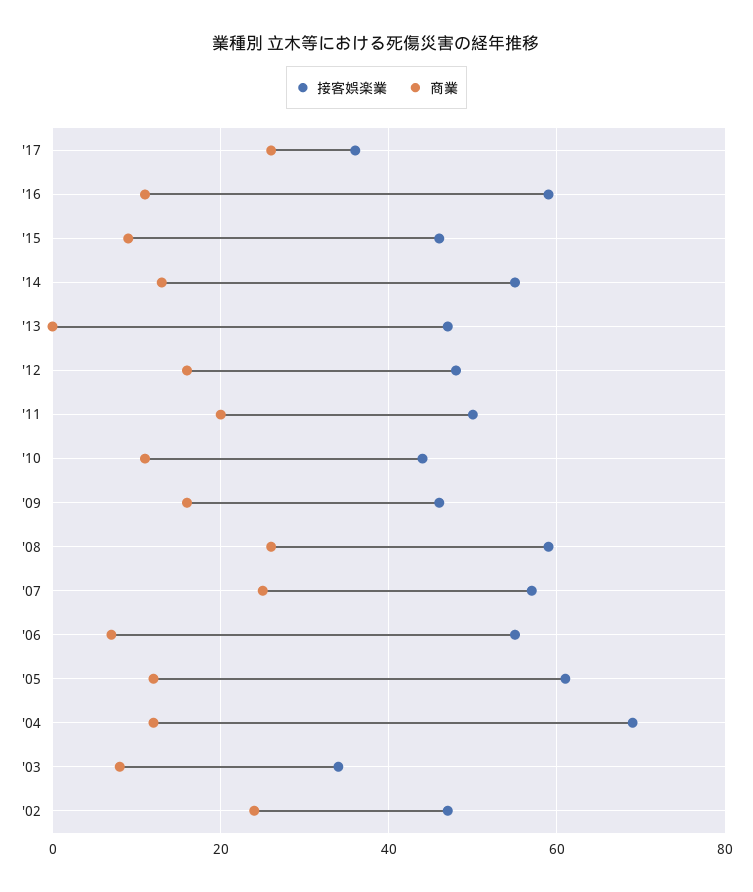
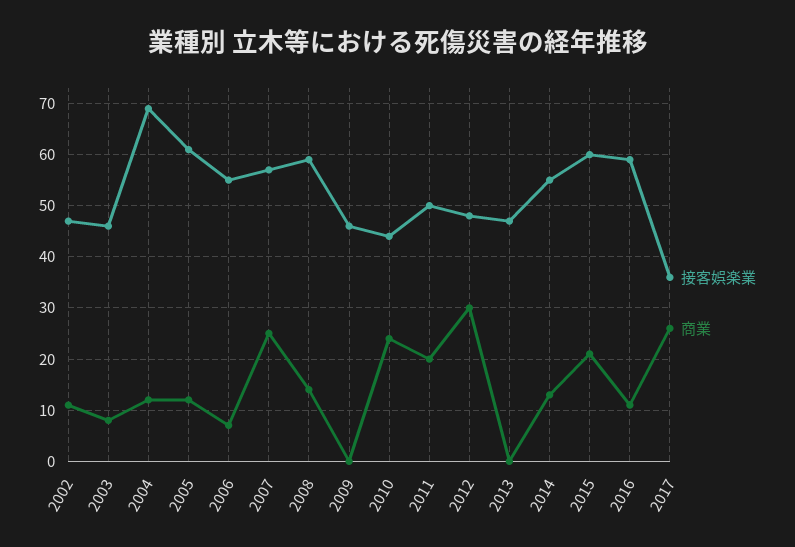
  {
    "接客娯楽業": {
      "'17": 35,
      "'16": 60,
-     "'15": 45,
+     "'15": 60,
      "'14": 55,
      "'13": 45,
      "'12": 50,
      "'11": 50,
      "'10": 45,
      "'09": 45,
      "'08": 60,
      "'07": 55,
      "'06": 55,
      "'05": 60,
      "'04": 70,
-     "'03": 35,
+     "'03": 45,
      "'02": 45
    },
    "商業": {
      "'17": 25,
      "'16": 10,
-     "'15": 10,
+     "'15": 20,
      "'14": 15,
      "'13": 0,
-     "'12": 15,
+     "'12": 30,
      "'11": 20,
-     "'10": 10,
+     "'10": 25,
-     "'09": 15,
+     "'09": 0,
-     "'08": 25,
+     "'08": 15,
      "'07": 25,
      "'06": 5,
      "'05": 10,
      "'04": 10,
      "'03": 10,
-     "'02": 25
+     "'02": 10
    }
  }

